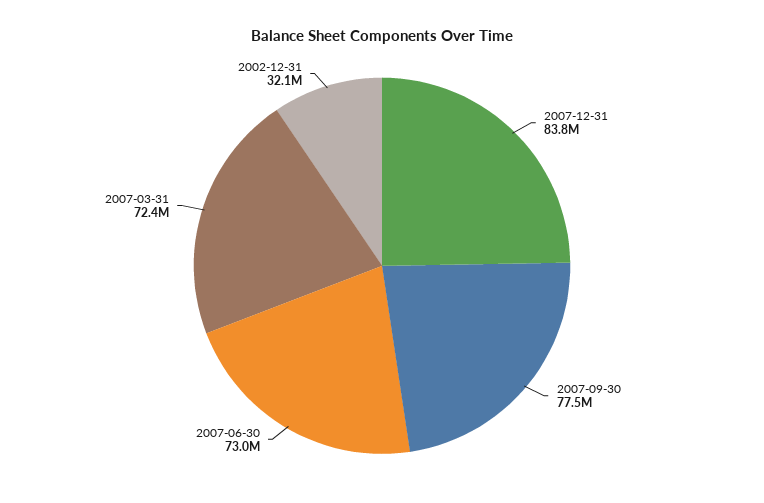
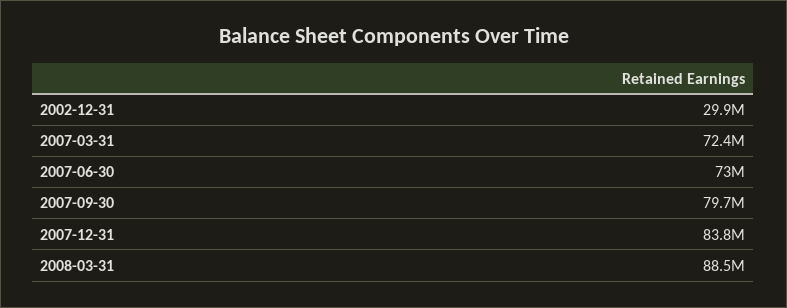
  {
    "2007-12-31": 83800000,
-   "2007-09-30": 77500000,
+   "2007-09-30": 79700000,
    "2007-06-30": 73000000,
    "2007-03-31": 72400000,
-   "2002-12-31": 32100000
+   "2002-12-31": 29900000,
+   "2008-03-31": 88500000
  }

